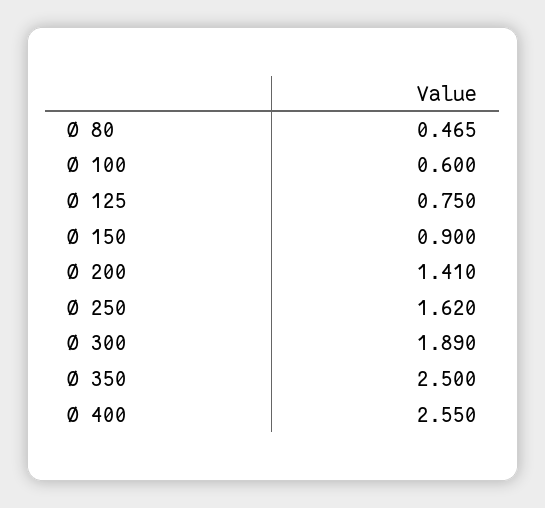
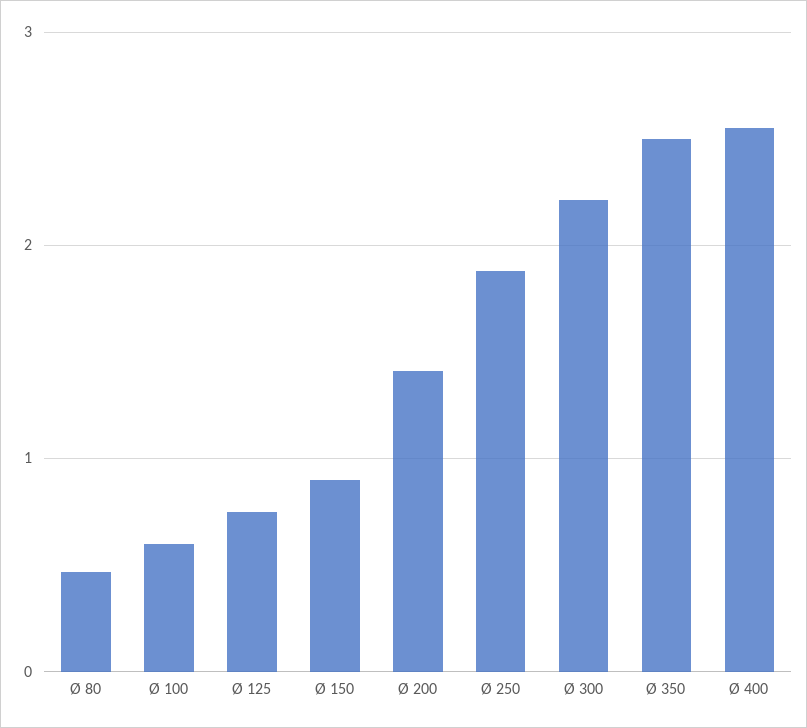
  {
    "Ø 80": 0.465,
    "Ø 100": 0.6,
    "Ø 125": 0.75,
    "Ø 150": 0.9,
    "Ø 200": 1.41,
-   "Ø 250": 1.62,
+   "Ø 250": 1.9,
-   "Ø 300": 1.89,
+   "Ø 300": 2.2,
    "Ø 350": 2.5,
    "Ø 400": 2.55
  }

